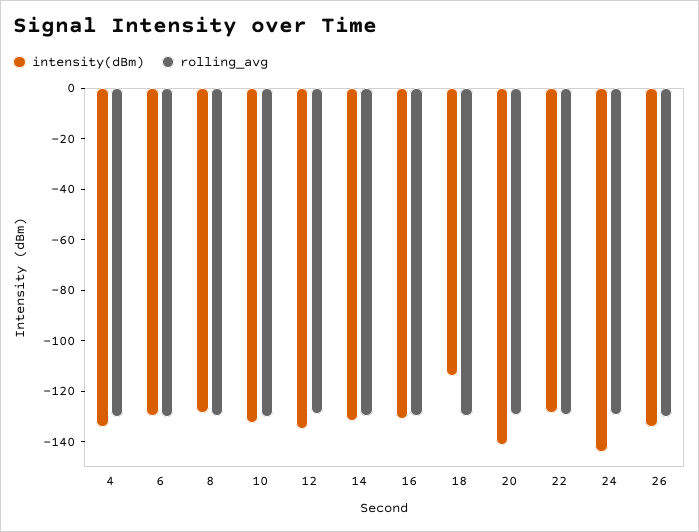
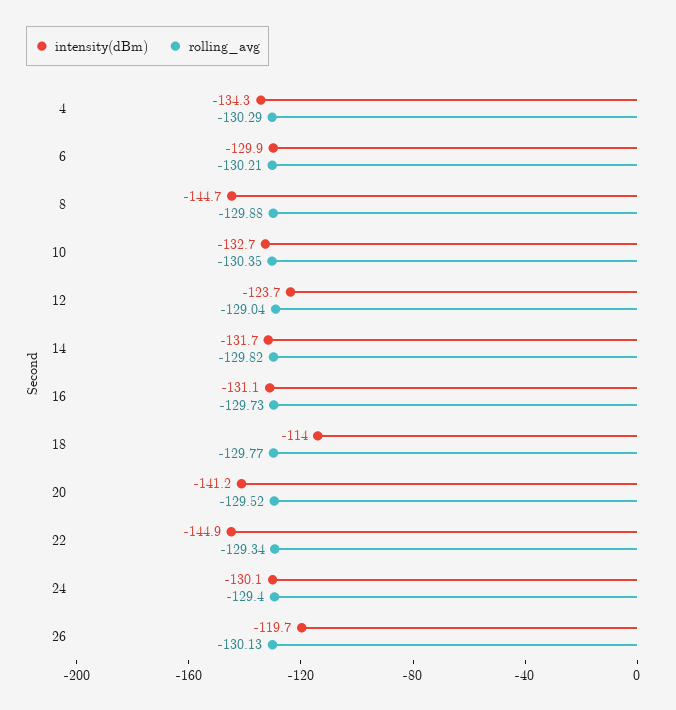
  {
    "intensity(dBm)": {
      "4": -134.3,
      "6": -129.9,
-     "8": -130,
+     "8": -144.7,
      "10": -132.7,
-     "12": -135,
+     "12": -123.7,
      "14": -131.7,
      "16": -131.1,
      "18": -114,
      "20": -141.2,
-     "22": -130,
+     "22": -144.9,
-     "24": -145,
+     "24": -130.1,
-     "26": -135
+     "26": -119.7
    },
    "rolling_avg": {
      "4": -130.29,
      "6": -130.21,
      "8": -129.88,
      "10": -130.35,
      "12": -129.04,
      "14": -129.82,
      "16": -129.73,
      "18": -129.77,
      "20": -129.52,
      "22": -129.34,
      "24": -129.4,
      "26": -130.13
    }
  }

